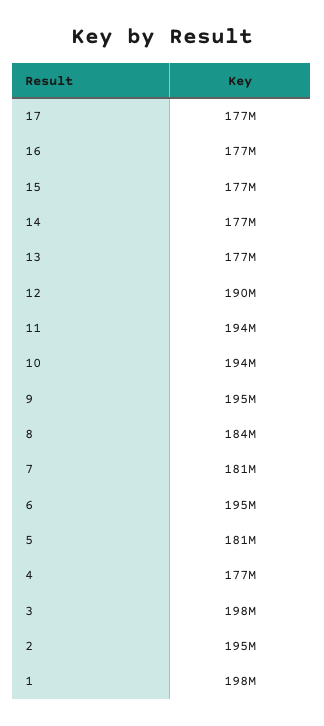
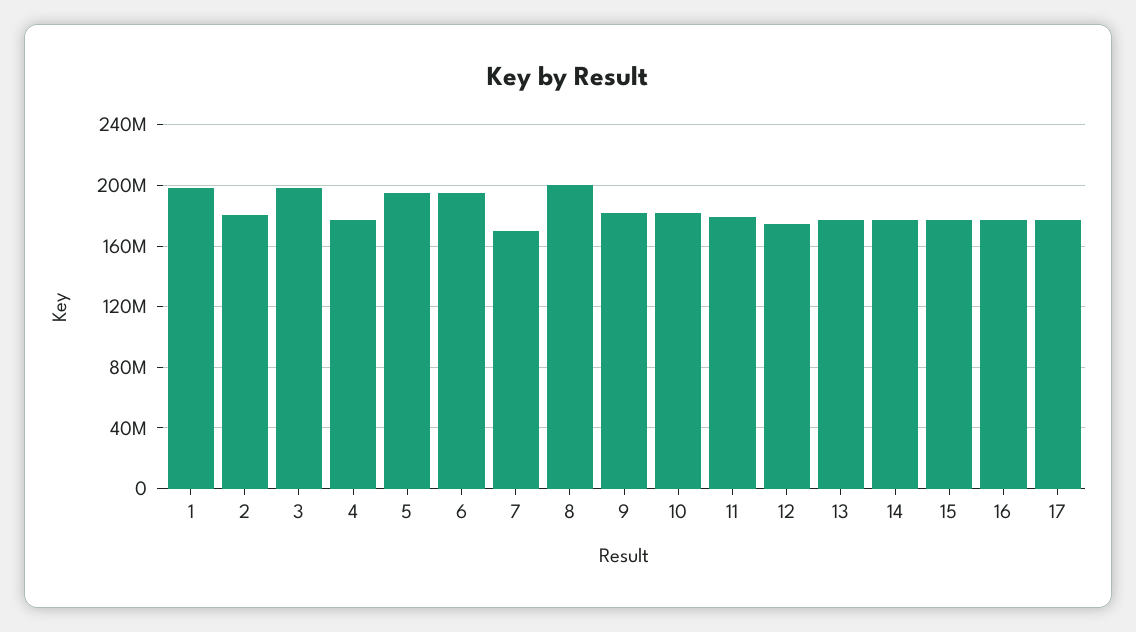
  {
    "17": 177000000,
    "16": 177000000,
    "15": 177000000,
    "14": 177000000,
    "13": 177000000,
-   "12": 190000000,
+   "12": 175000000,
-   "11": 194000000,
+   "11": 180000000,
-   "10": 194000000,
+   "10": 180000000,
-   "9": 195000000,
+   "9": 180000000,
-   "8": 184000000,
+   "8": 200000000,
-   "7": 181000000,
+   "7": 170000000,
    "6": 195000000,
-   "5": 181000000,
+   "5": 195000000,
    "4": 177000000,
    "3": 198000000,
-   "2": 195000000,
+   "2": 180000000,
    "1": 198000000
  }

